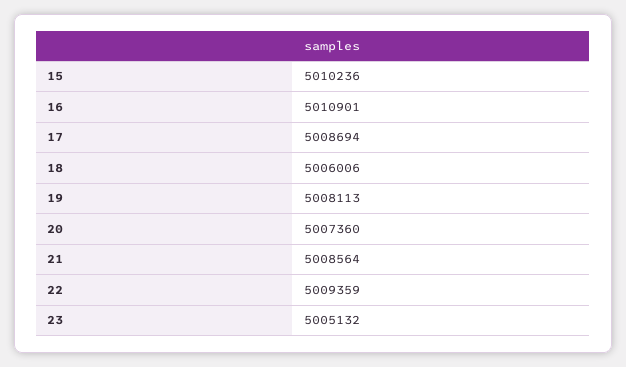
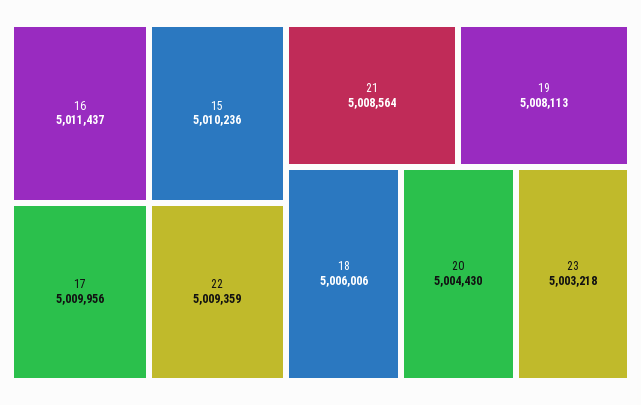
  {
    "15": 5010236,
-   "16": 5010901,
+   "16": 5011437,
-   "17": 5008694,
+   "17": 5009956,
    "18": 5006006,
    "19": 5008113,
-   "20": 5007360,
+   "20": 5004430,
    "21": 5008564,
    "22": 5009359,
-   "23": 5005132
+   "23": 5003218
  }

